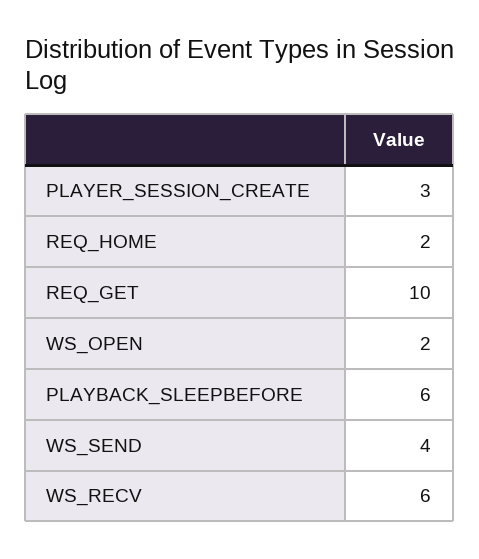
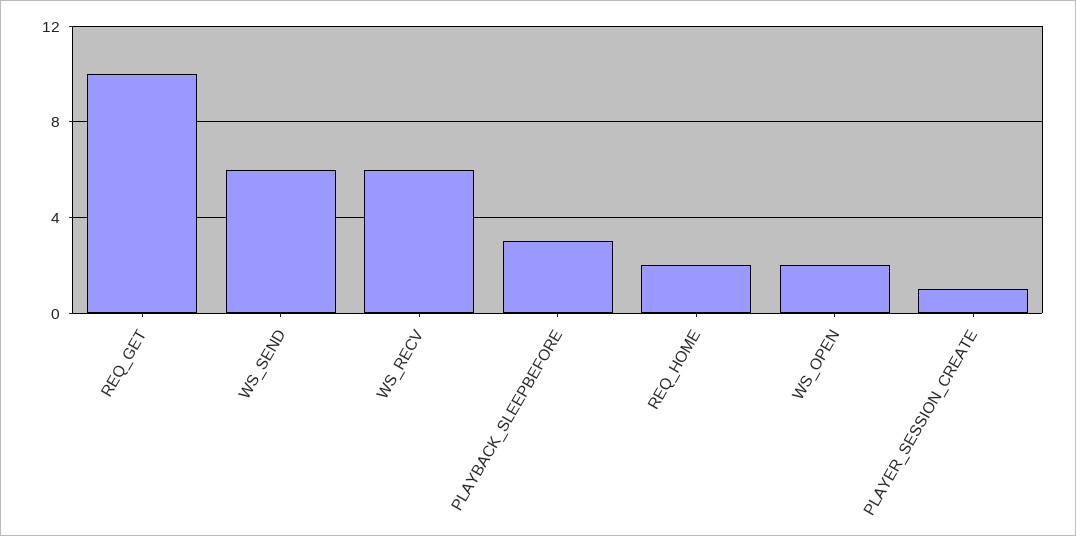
  {
-   "PLAYER_SESSION_CREATE": 3,
+   "PLAYER_SESSION_CREATE": 1,
    "REQ_HOME": 2,
    "REQ_GET": 10,
    "WS_OPEN": 2,
-   "PLAYBACK_SLEEPBEFORE": 6,
+   "PLAYBACK_SLEEPBEFORE": 3,
-   "WS_SEND": 4,
+   "WS_SEND": 6,
    "WS_RECV": 6
  }

